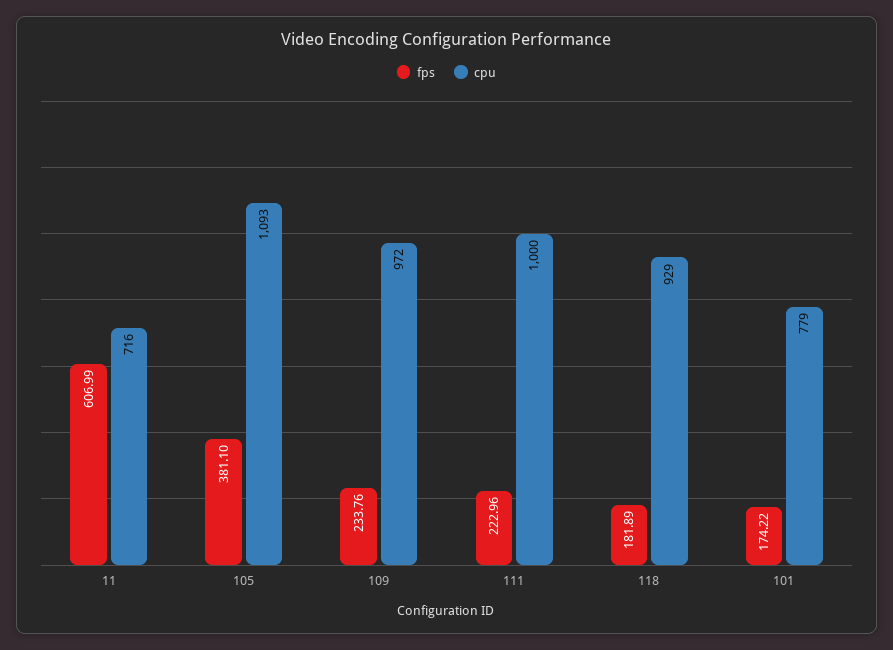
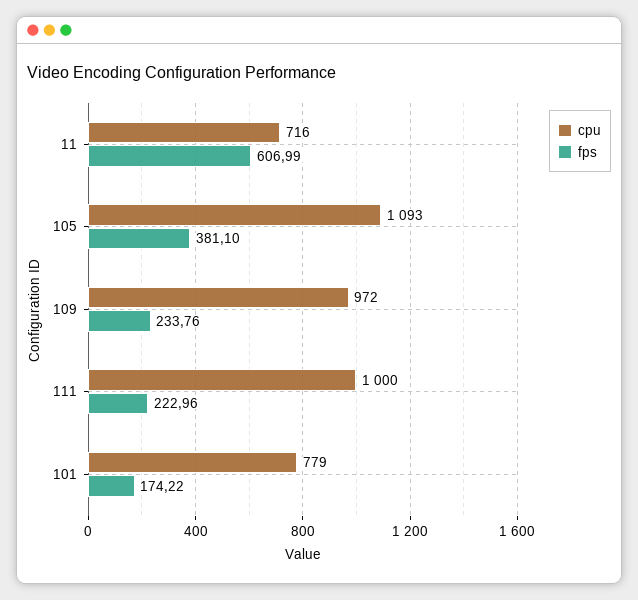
  {
    "fps": {
      "11": 606.99,
      "105": 381.1,
      "109": 233.76,
      "111": 222.96,
-     "118": 181.89,
      "101": 174.22
    },
    "cpu": {
      "11": 716,
      "105": 1093,
      "109": 972,
      "111": 1000,
-     "118": 929,
      "101": 779
    }
  }

